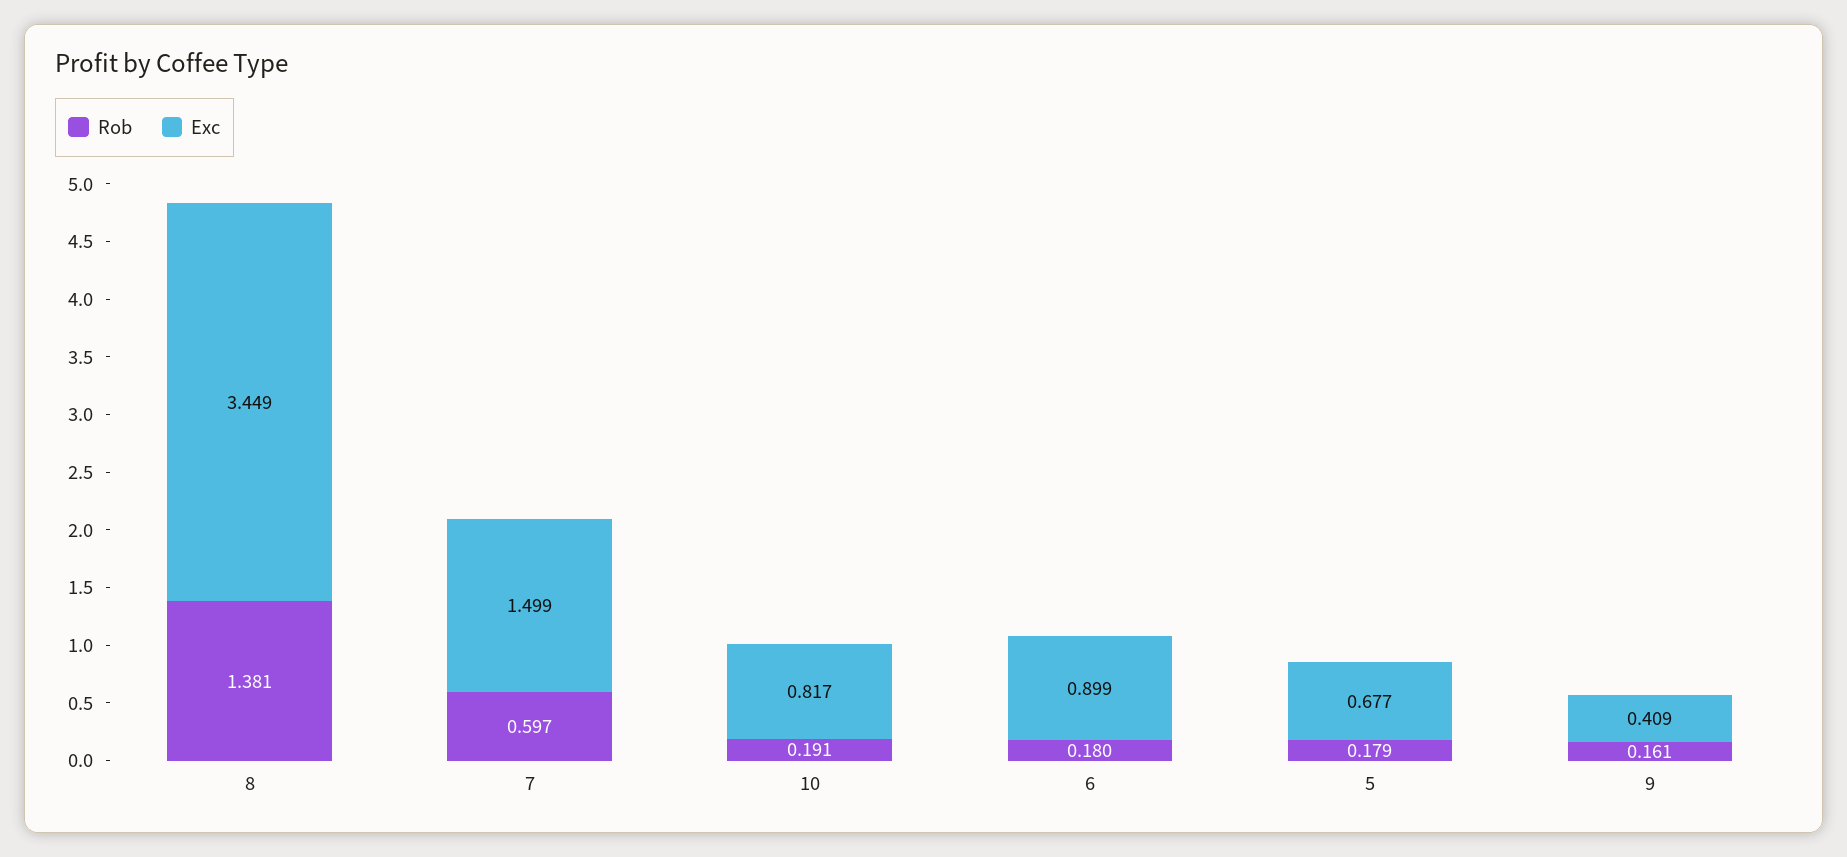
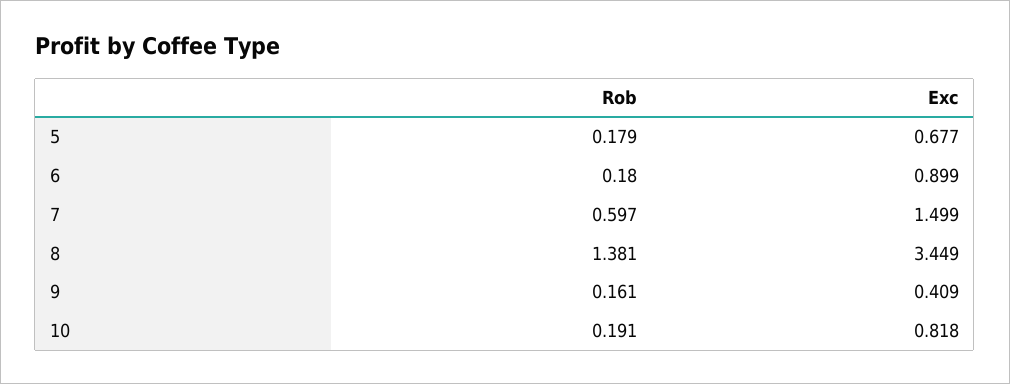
  {
    "Rob": {
      "8": 1.381,
      "7": 0.597,
      "10": 0.191,
      "6": 0.18,
      "5": 0.179,
      "9": 0.161
    },
    "Exc": {
      "8": 3.449,
      "7": 1.499,
-     "10": 0.817,
+     "10": 0.818,
      "6": 0.899,
      "5": 0.677,
      "9": 0.409
    }
  }

